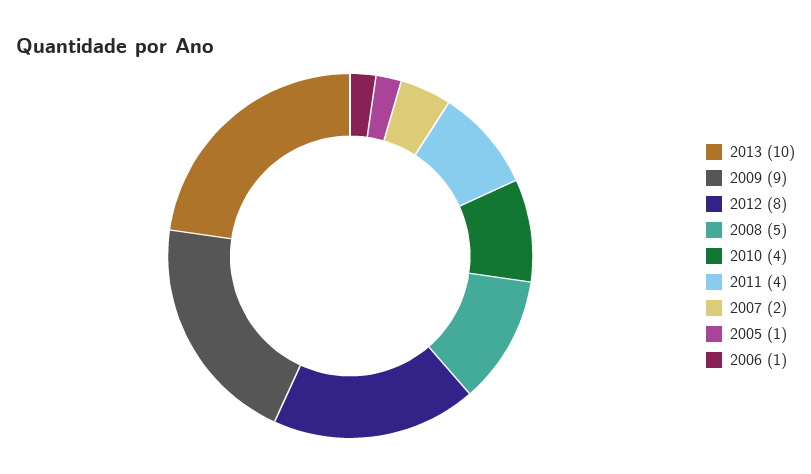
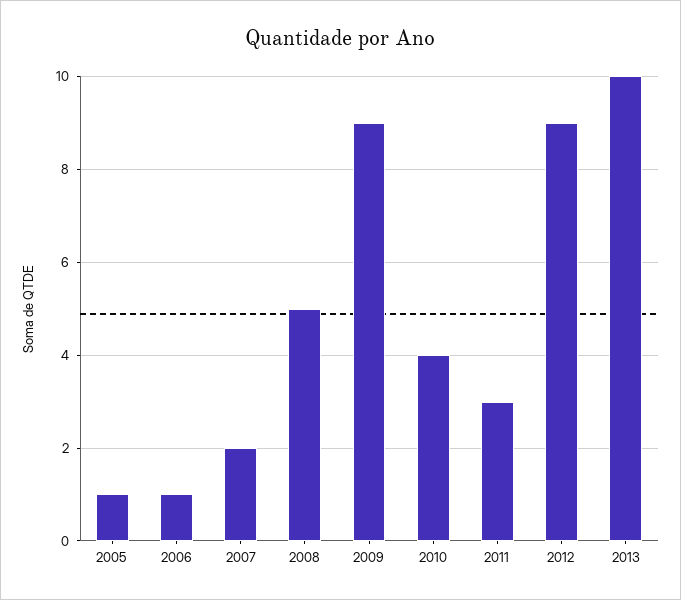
  {
    "2013": 10,
    "2009": 9,
-   "2012": 8,
+   "2012": 9,
    "2008": 5,
    "2010": 4,
-   "2011": 4,
+   "2011": 3,
    "2007": 2,
    "2005": 1,
    "2006": 1
  }

